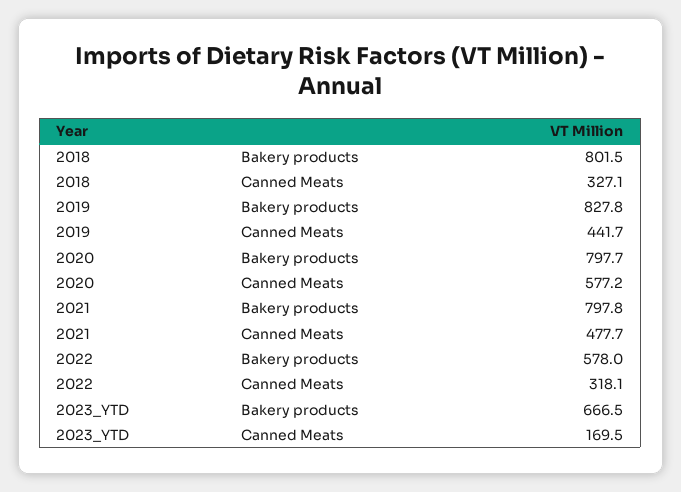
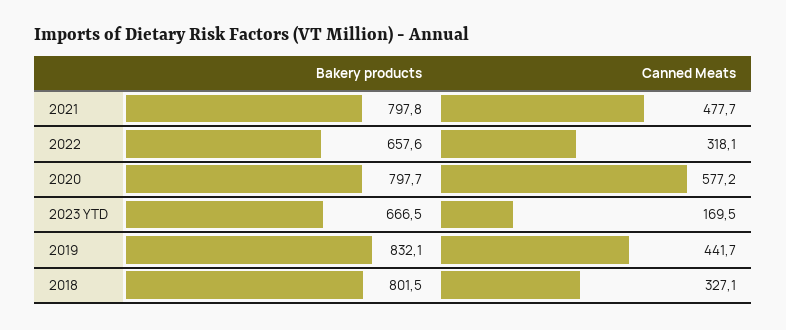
  {
    "2018": {
      "Bakery products": 801.5,
      "Canned Meats": 327.1
    },
    "2019": {
-     "Bakery products": 827.8,
+     "Bakery products": 832.1,
      "Canned Meats": 441.7
    },
    "2020": {
      "Bakery products": 797.7,
      "Canned Meats": 577.2
    },
    "2021": {
      "Bakery products": 797.8,
      "Canned Meats": 477.7
    },
    "2022": {
-     "Bakery products": 578,
+     "Bakery products": 657.6,
      "Canned Meats": 318.1
    },
    "2023_YTD": {
      "Bakery products": 666.5,
      "Canned Meats": 169.5
    }
  }

